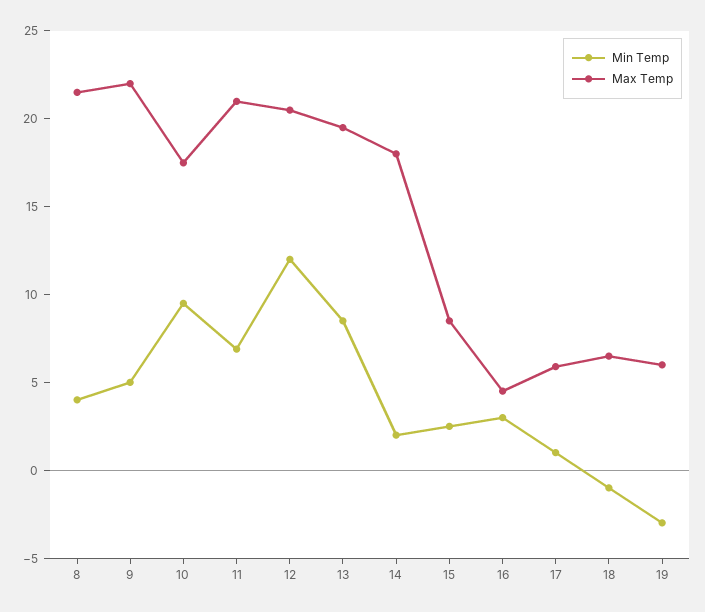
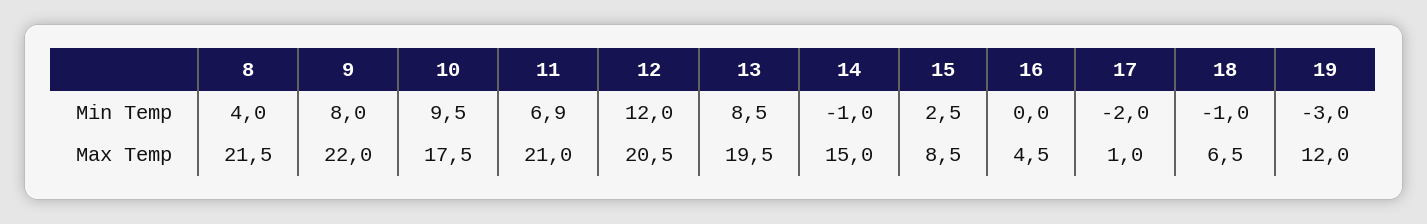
  {
    "Min Temp": {
      "8": 4,
-     "9": 5,
+     "9": 8,
      "10": 9.5,
      "11": 6.9,
      "12": 12,
      "13": 8.5,
-     "14": 2,
+     "14": -1,
      "15": 2.5,
-     "16": 3,
+     "16": 0,
-     "17": 1,
+     "17": -2,
      "18": -1,
      "19": -3
    },
    "Max Temp": {
      "8": 21.5,
      "9": 22,
      "10": 17.5,
      "11": 21,
      "12": 20.5,
      "13": 19.5,
-     "14": 18,
+     "14": 15,
      "15": 8.5,
      "16": 4.5,
-     "17": 6,
+     "17": 1,
      "18": 6.5,
-     "19": 6
+     "19": 12
    }
  }

